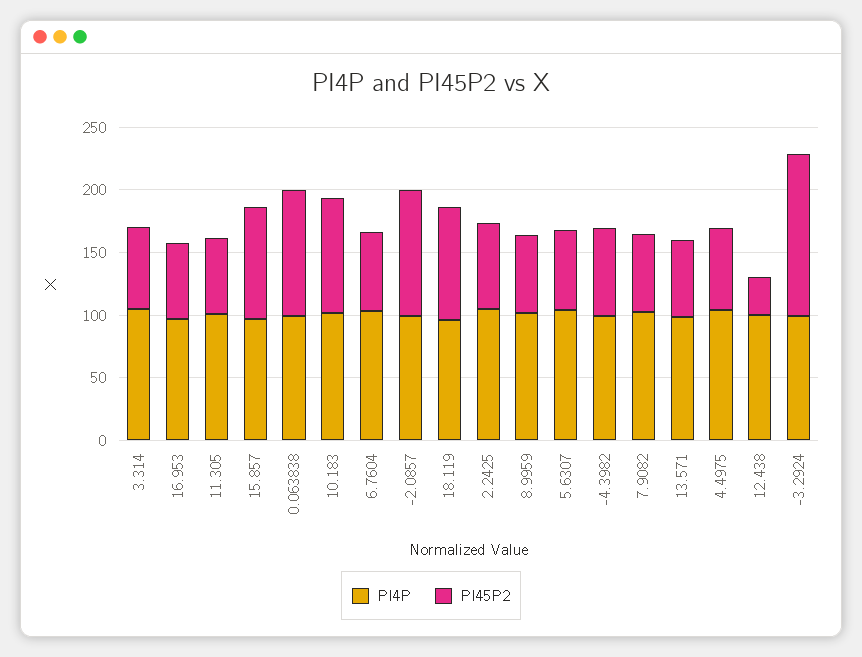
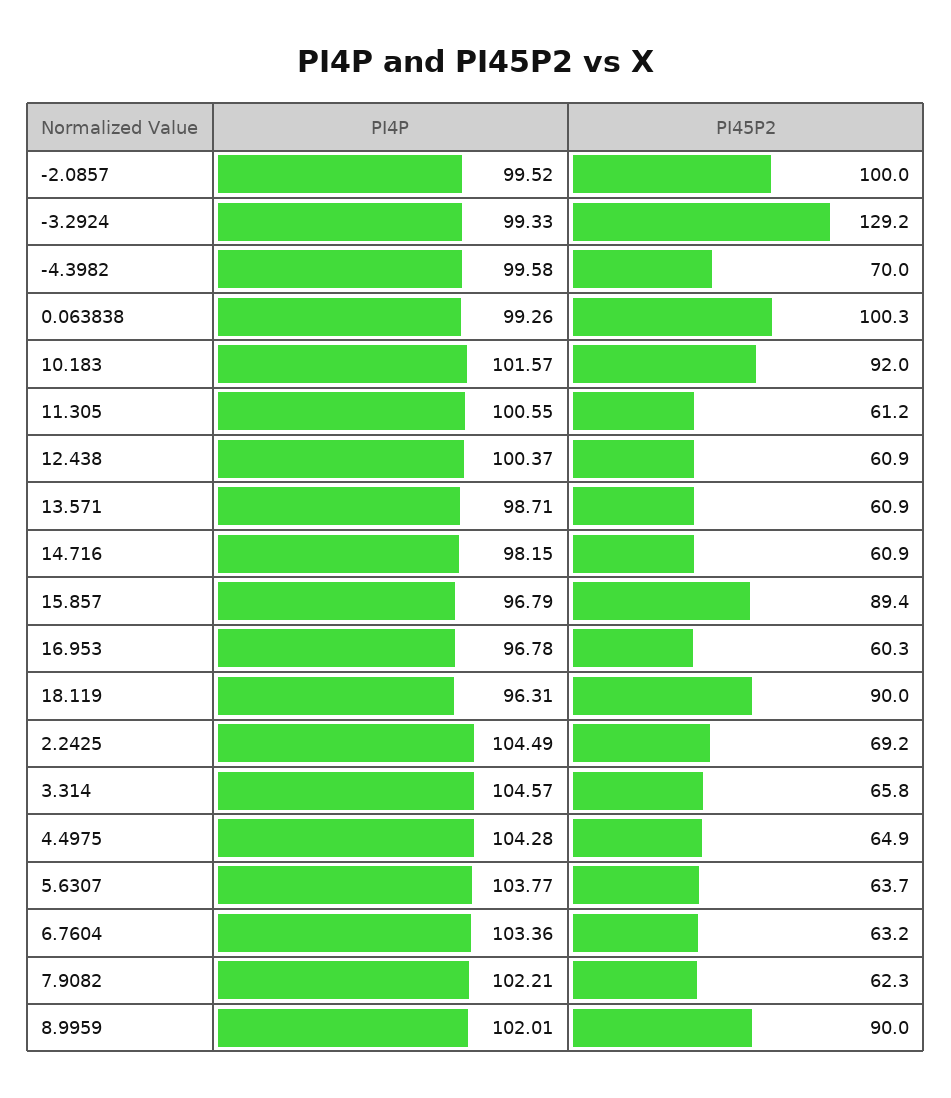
  {
    "PI4P": {
      "3.314": 104.57,
      "16.953": 96.78,
      "11.305": 100.55,
      "15.857": 96.79,
      "0.063838": 99.26,
      "10.183": 101.57,
      "6.7604": 103.36,
      "-2.0857": 99.52,
      "18.119": 96.31,
      "2.2425": 104.49,
      "8.9959": 102.01,
      "5.6307": 103.77,
      "-4.3982": 99.58,
      "7.9082": 102.21,
      "13.571": 98.71,
      "4.4975": 104.28,
      "12.438": 100.37,
-     "-3.2924": 99.33
+     "-3.2924": 99.33,
+     "14.716": 98.15
    },
    "PI45P2": {
      "3.314": 65.8,
      "16.953": 60.3,
      "11.305": 61.2,
      "15.857": 89.4,
      "0.063838": 100.3,
      "10.183": 92,
      "6.7604": 63.2,
      "-2.0857": 100,
      "18.119": 90,
      "2.2425": 69.2,
-     "8.9959": 60,
+     "8.9959": 90,
      "5.6307": 63.7,
      "-4.3982": 70,
      "7.9082": 62.3,
      "13.571": 60.9,
      "4.4975": 64.9,
-     "12.438": 30,
+     "12.438": 60.9,
-     "-3.2924": 129.2
+     "-3.2924": 129.2,
+     "14.716": 60.9
    }
  }

